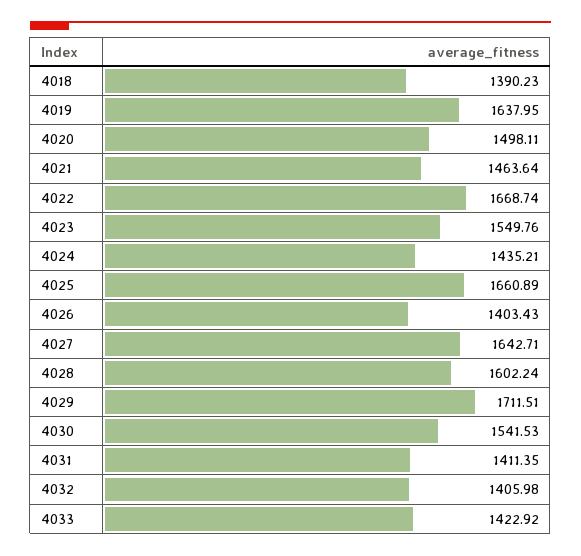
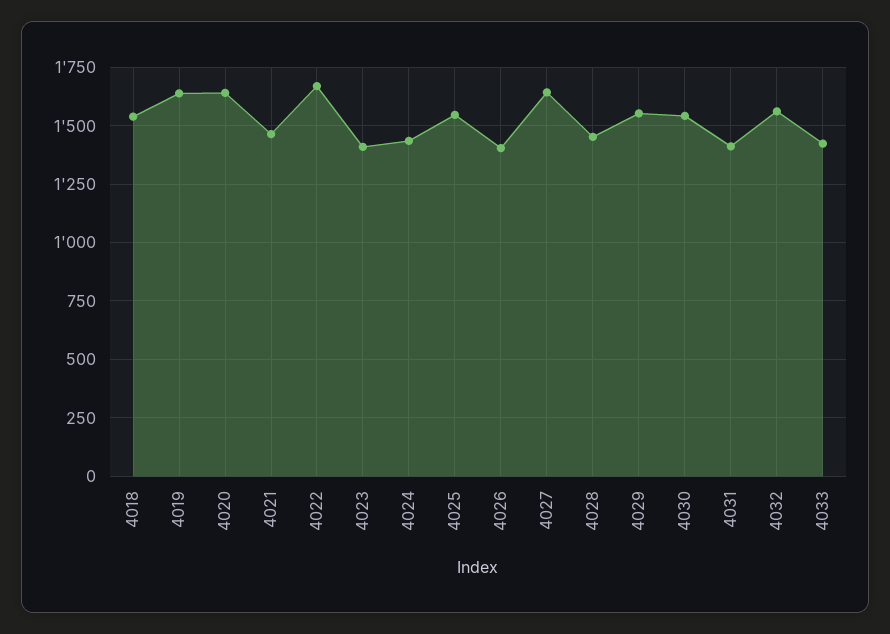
  {
-   "4018": 1390.23,
+   "4018": 1550,
    "4019": 1637.95,
-   "4020": 1498.11,
+   "4020": 1650,
    "4021": 1463.64,
    "4022": 1668.74,
-   "4023": 1549.76,
+   "4023": 1400,
    "4024": 1435.21,
-   "4025": 1660.89,
+   "4025": 1550,
    "4026": 1403.43,
    "4027": 1642.71,
-   "4028": 1602.24,
+   "4028": 1450,
-   "4029": 1711.51,
+   "4029": 1550,
    "4030": 1541.53,
    "4031": 1411.35,
-   "4032": 1405.98,
+   "4032": 1550,
    "4033": 1422.92
  }

